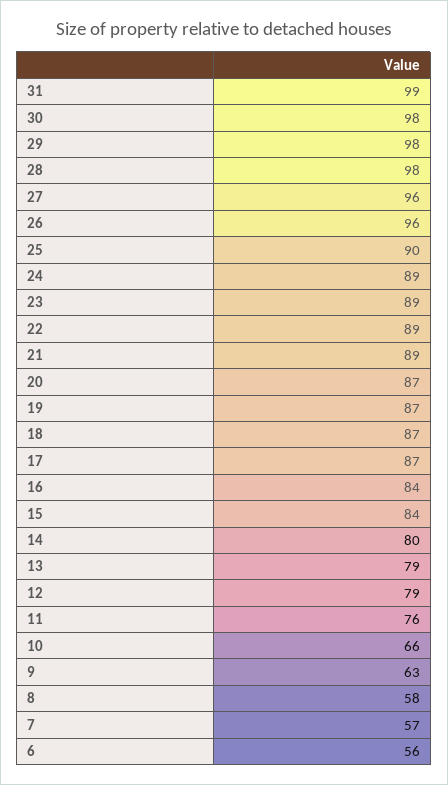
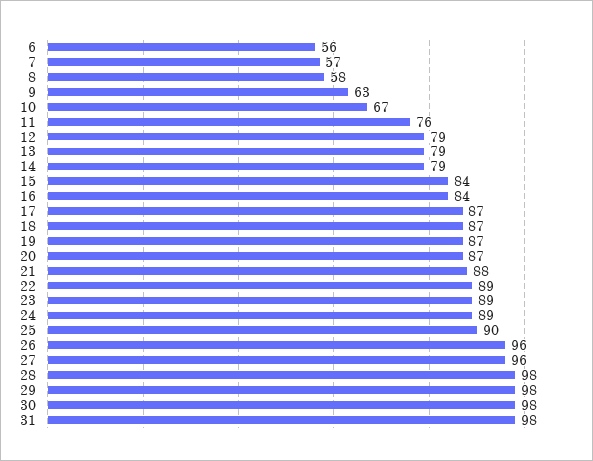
  {
-   "31": 99,
+   "31": 98,
    "30": 98,
    "29": 98,
    "28": 98,
    "27": 96,
    "26": 96,
    "25": 90,
    "24": 89,
    "23": 89,
    "22": 89,
-   "21": 89,
+   "21": 88,
    "20": 87,
    "19": 87,
    "18": 87,
    "17": 87,
    "16": 84,
    "15": 84,
-   "14": 80,
+   "14": 79,
    "13": 79,
    "12": 79,
    "11": 76,
-   "10": 66,
+   "10": 67,
    "9": 63,
    "8": 58,
    "7": 57,
    "6": 56
  }

